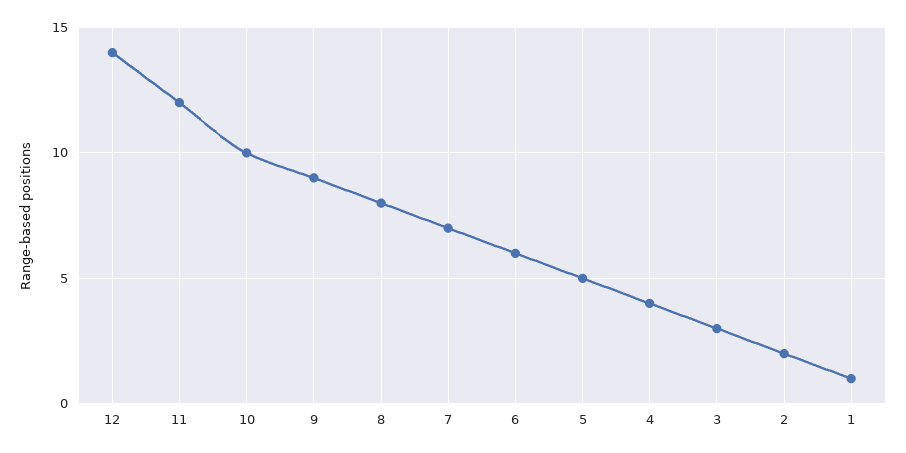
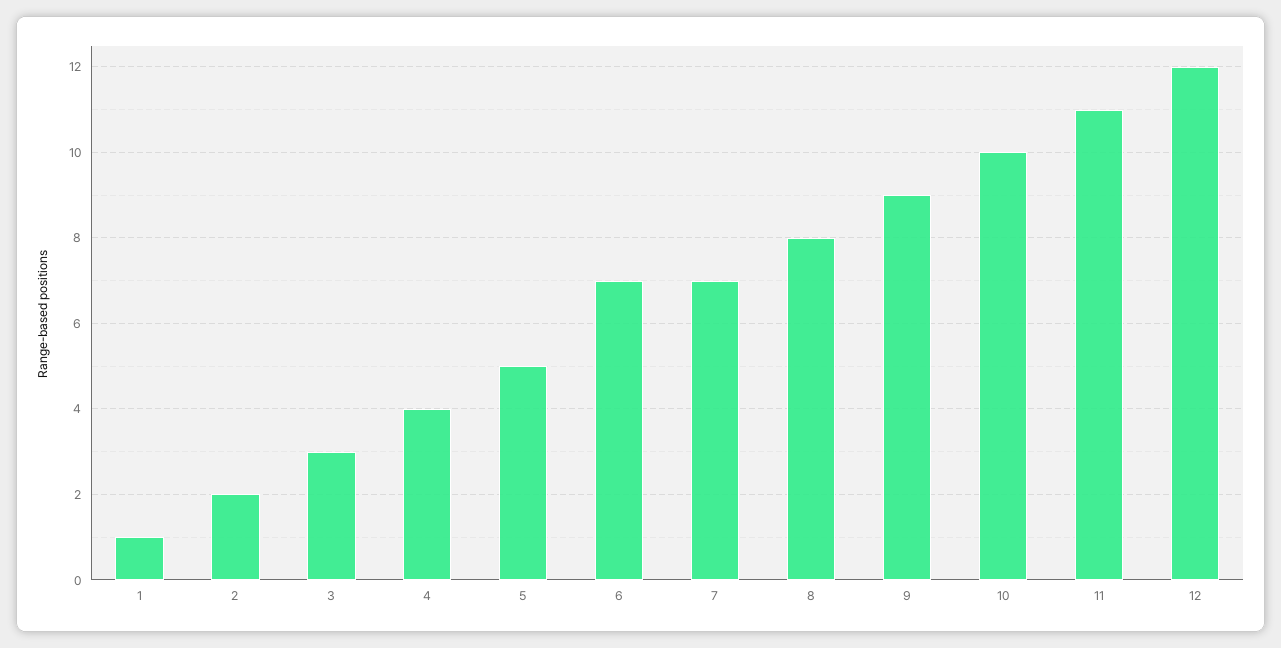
  {
-   "12": 14,
+   "12": 12,
-   "11": 12,
+   "11": 11,
    "10": 10,
    "9": 9,
    "8": 8,
    "7": 7,
-   "6": 6,
+   "6": 7,
    "5": 5,
    "4": 4,
    "3": 3,
    "2": 2,
    "1": 1
  }

